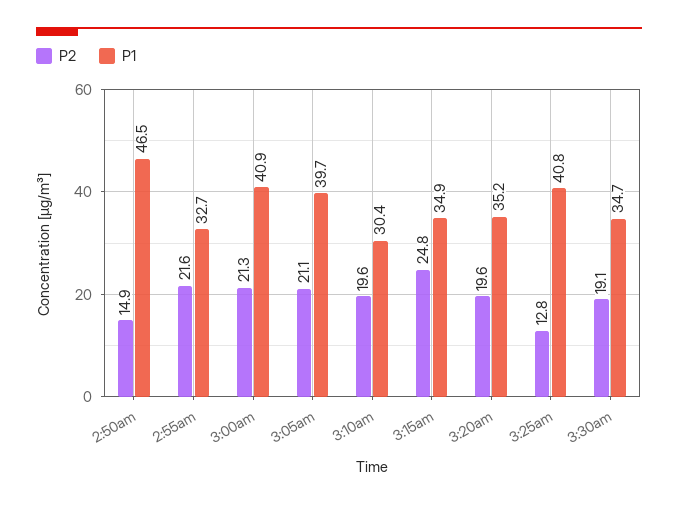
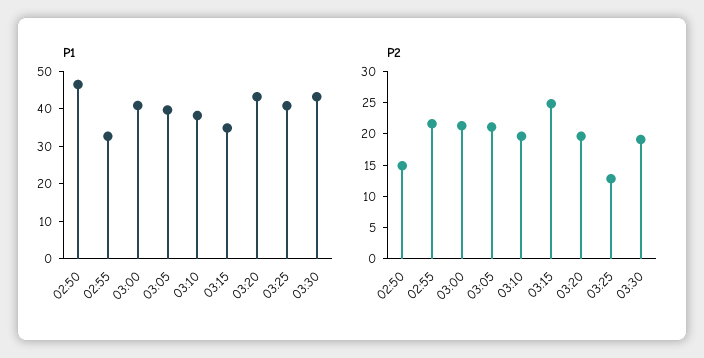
  {
    "P2": {
      "2:50am": 14.9,
      "2:55am": 21.6,
      "3:00am": 21.3,
      "3:05am": 21.1,
      "3:10am": 19.6,
      "3:15am": 24.8,
      "3:20am": 19.6,
      "3:25am": 12.8,
      "3:30am": 19.1
    },
    "P1": {
      "2:50am": 46.5,
      "2:55am": 32.7,
      "3:00am": 40.9,
      "3:05am": 39.7,
-     "3:10am": 30.4,
+     "3:10am": 37.5,
      "3:15am": 34.9,
-     "3:20am": 35.2,
+     "3:20am": 42.5,
      "3:25am": 40.8,
-     "3:30am": 34.7
+     "3:30am": 42.5
    }
  }

